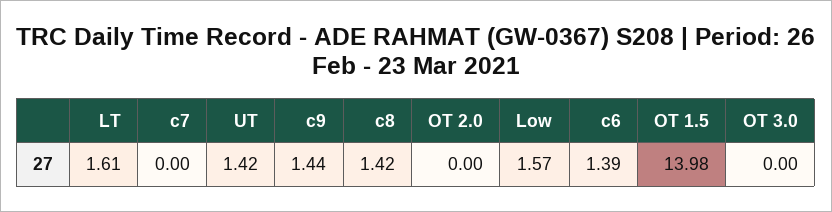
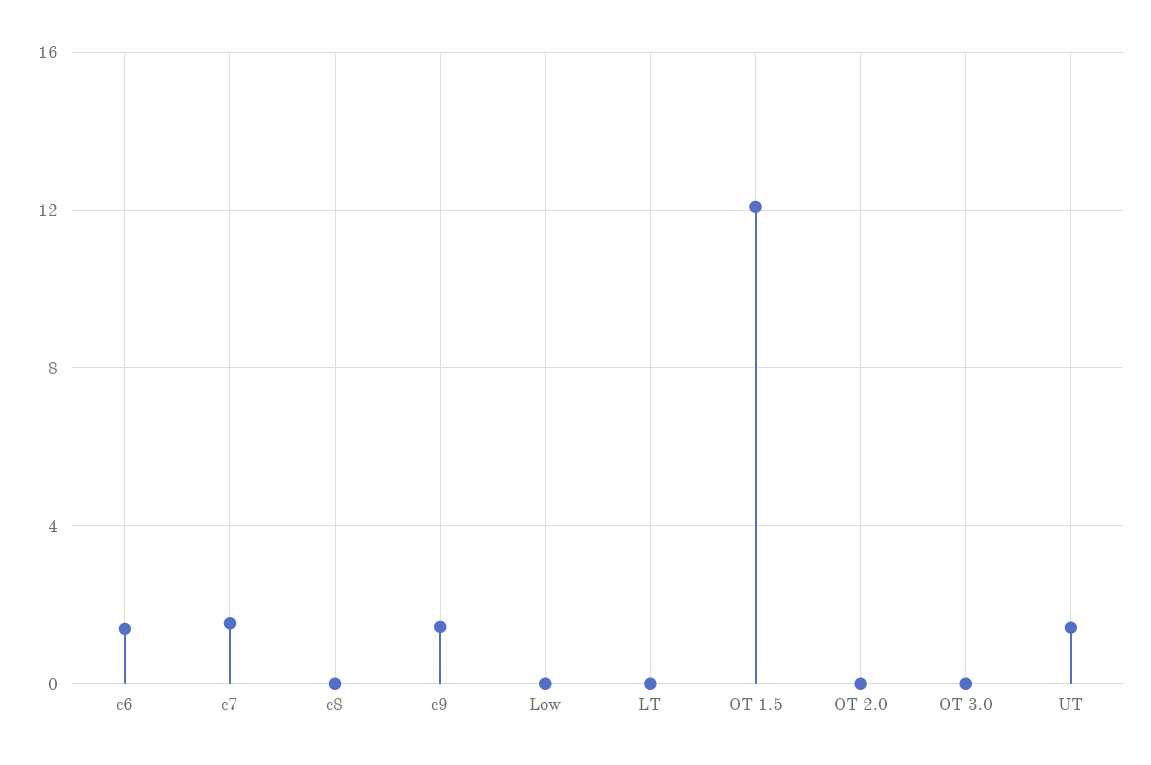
  {
-   "LT": 1.61,
+   "LT": 0,
-   "c7": 0,
+   "c7": 1.5,
    "UT": 1.42,
    "c9": 1.44,
-   "c8": 1.42,
+   "c8": 0,
    "OT 2.0": 0,
-   "Low": 1.57,
+   "Low": 0,
    "c6": 1.39,
-   "OT 1.5": 13.98,
+   "OT 1.5": 12,
    "OT 3.0": 0
  }

